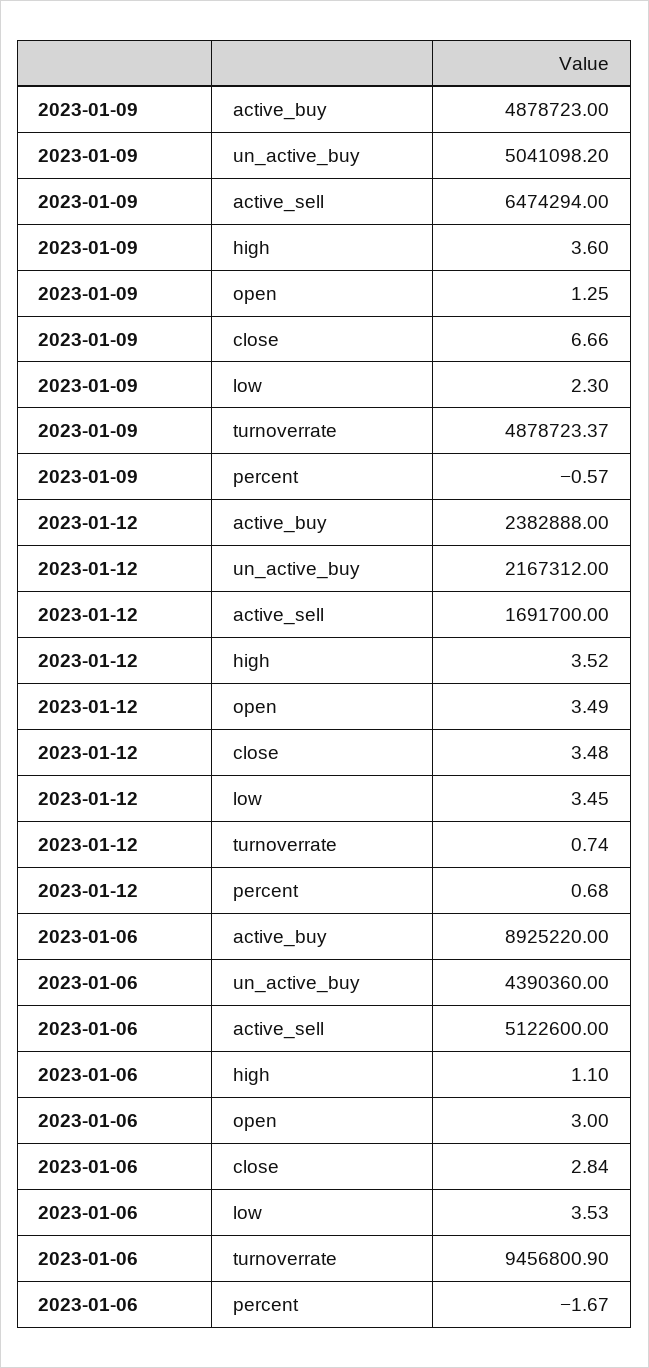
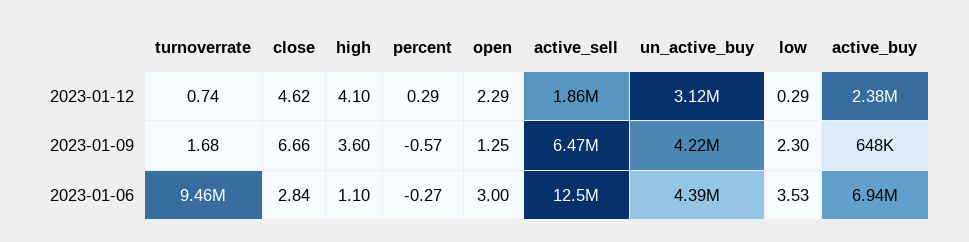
  {
    "2023-01-09": {
-     "active_buy": 4878723,
+     "active_buy": 648000,
-     "un_active_buy": 5041098.2,
+     "un_active_buy": 4220000,
      "active_sell": 6474294,
      "high": 3.6,
      "open": 1.25,
      "close": 6.66,
      "low": 2.3,
-     "turnoverrate": 4878723.37,
+     "turnoverrate": 1.68,
      "percent": -0.57
    },
    "2023-01-12": {
      "active_buy": 2382888,
-     "un_active_buy": 2167312,
+     "un_active_buy": 3120000,
-     "active_sell": 1691700,
+     "active_sell": 1860000,
-     "high": 3.52,
+     "high": 4.1,
-     "open": 3.49,
+     "open": 2.29,
-     "close": 3.48,
+     "close": 4.62,
-     "low": 3.45,
+     "low": 0.29,
      "turnoverrate": 0.74,
-     "percent": 0.68
+     "percent": 0.29
    },
    "2023-01-06": {
-     "active_buy": 8925220,
+     "active_buy": 6940000,
      "un_active_buy": 4390360,
-     "active_sell": 5122600,
+     "active_sell": 12500000,
      "high": 1.1,
      "open": 3,
      "close": 2.84,
      "low": 3.53,
      "turnoverrate": 9456800.9,
-     "percent": -1.67
+     "percent": -0.27
    }
  }

